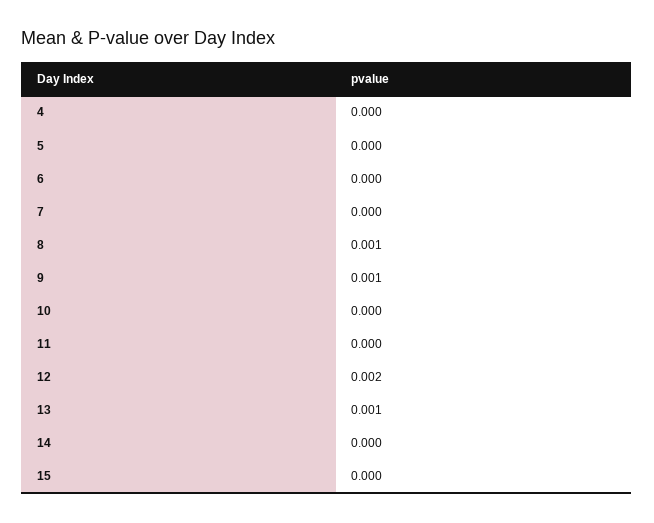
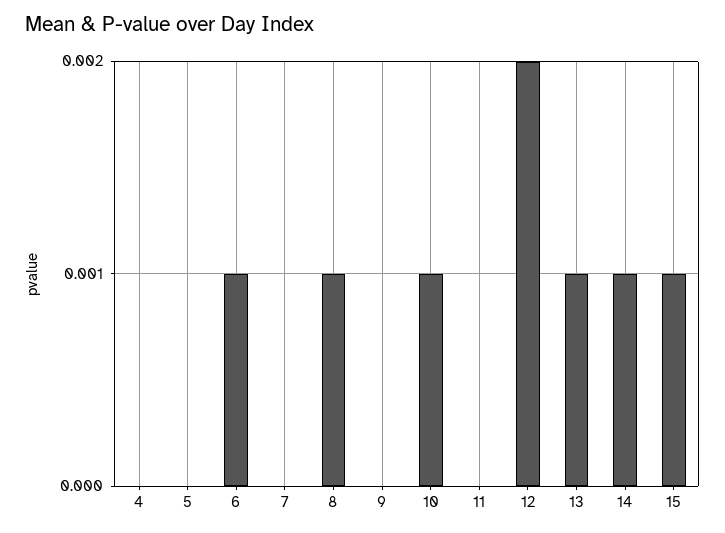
  {
    "4": 0,
    "5": 0,
-   "6": 0,
+   "6": 0.001,
    "7": 0,
    "8": 0.001,
-   "9": 0.001,
+   "9": 0,
-   "10": 0,
+   "10": 0.001,
    "11": 0,
    "12": 0.002,
    "13": 0.001,
-   "14": 0,
+   "14": 0.001,
-   "15": 0
+   "15": 0.001
  }

